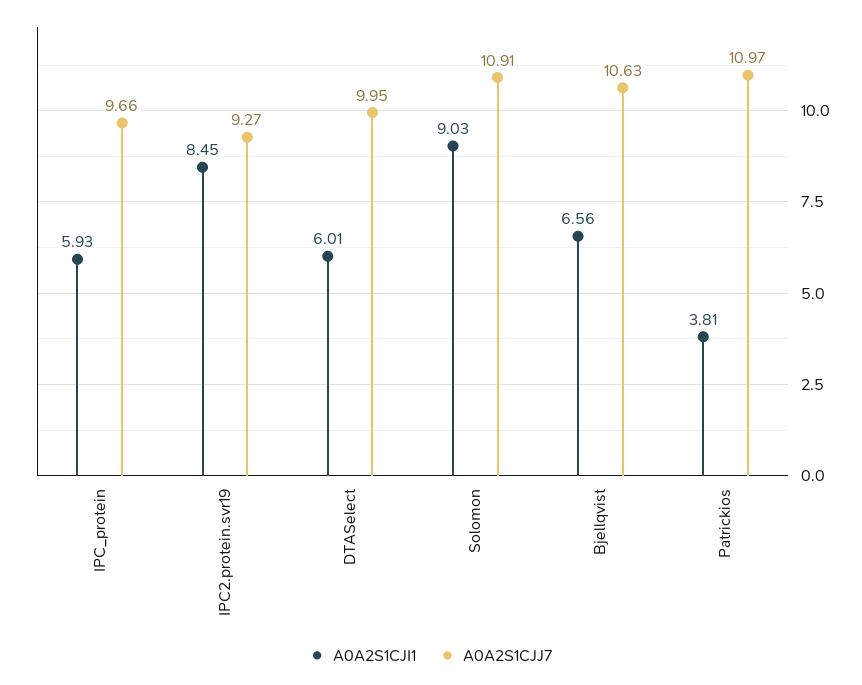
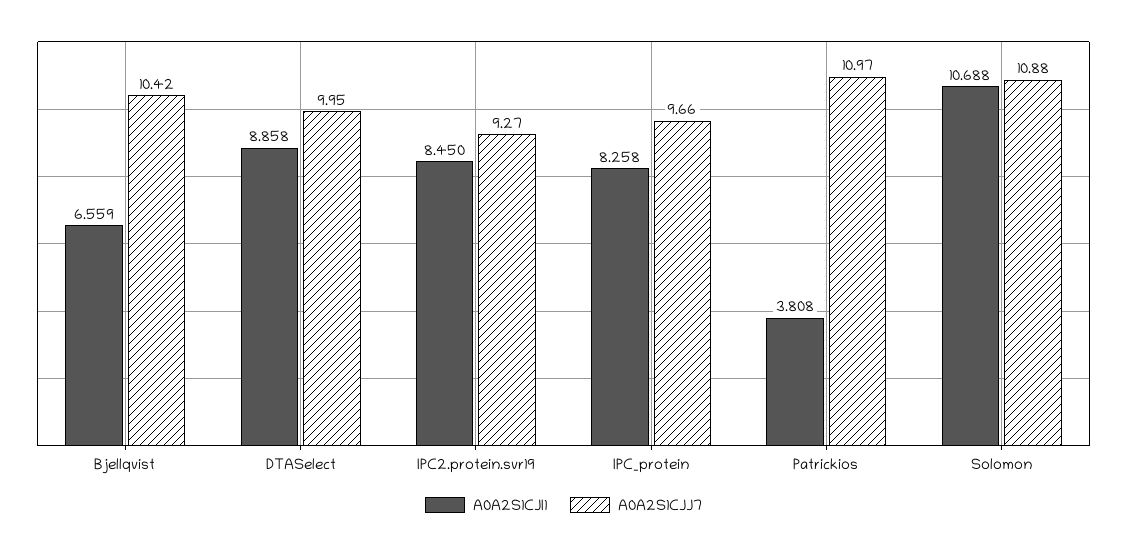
  {
    "A0A2S1CJI1": {
-     "IPC_protein": 5.93,
+     "IPC_protein": 8.258,
      "IPC2.protein.svr19": 8.45,
-     "DTASelect": 6.01,
+     "DTASelect": 8.858,
-     "Solomon": 9.03,
+     "Solomon": 10.688,
      "Bjellqvist": 6.559,
      "Patrickios": 3.808
    },
    "A0A2S1CJJ7": {
      "IPC_protein": 9.66,
      "IPC2.protein.svr19": 9.27,
      "DTASelect": 9.95,
-     "Solomon": 10.91,
+     "Solomon": 10.88,
-     "Bjellqvist": 10.63,
+     "Bjellqvist": 10.42,
      "Patrickios": 10.97
    }
  }

